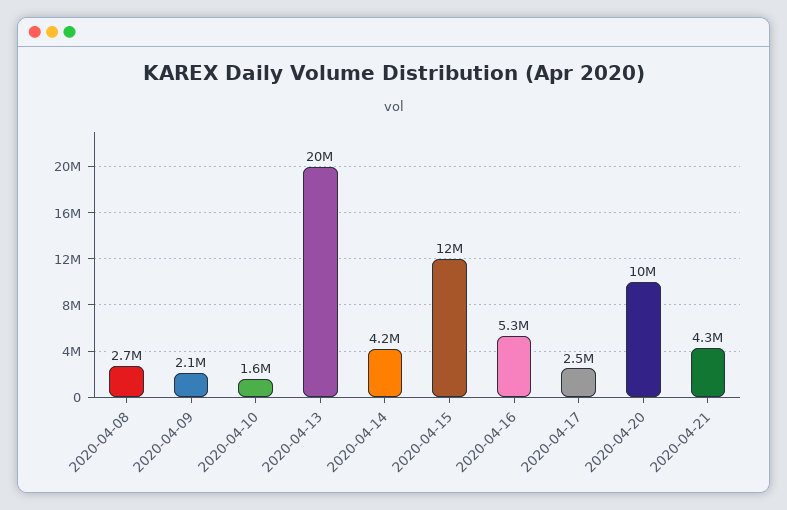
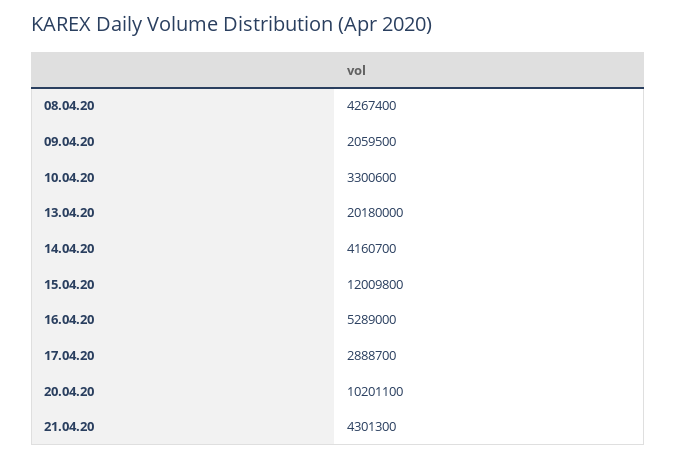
  {
-   "2020-04-08": 2700000,
+   "2020-04-08": 4267400,
    "2020-04-09": 2059500,
-   "2020-04-10": 1600000,
+   "2020-04-10": 3300600,
    "2020-04-13": 20180000,
    "2020-04-14": 4160700,
    "2020-04-15": 12009800,
    "2020-04-16": 5289000,
-   "2020-04-17": 2500000,
+   "2020-04-17": 2888700,
    "2020-04-20": 10201100,
    "2020-04-21": 4301300
  }

